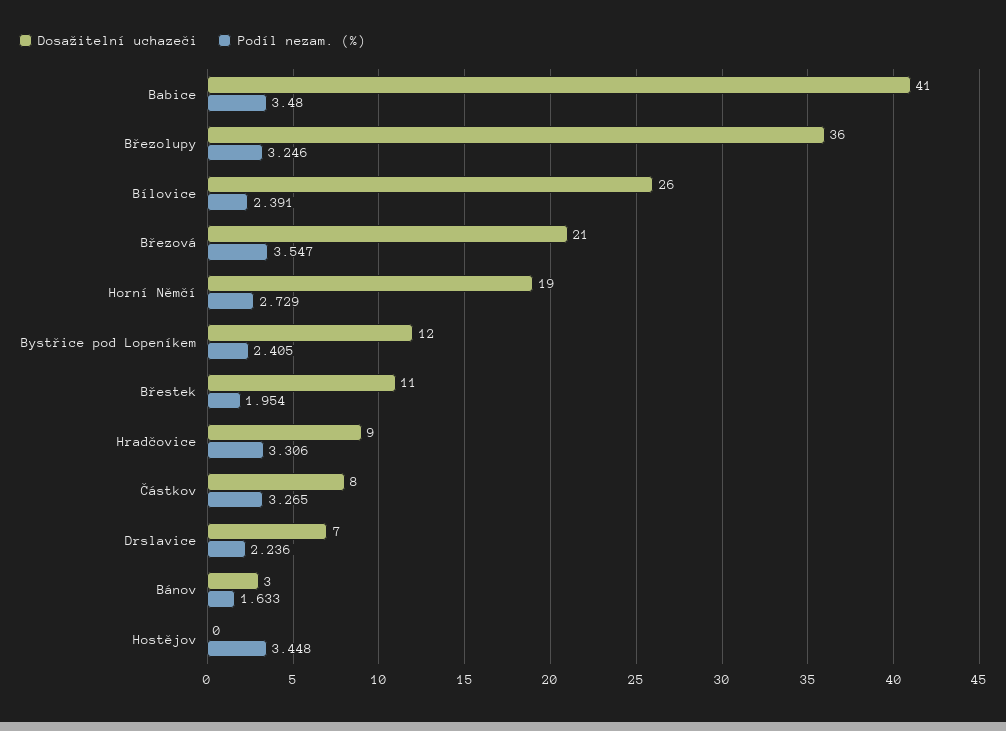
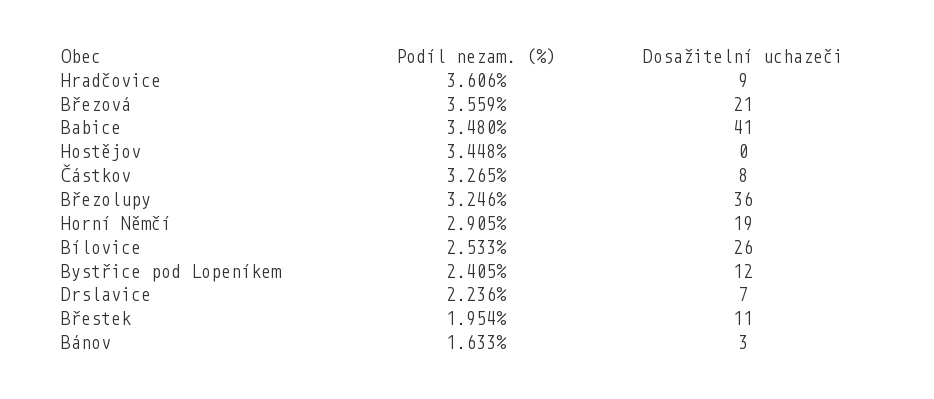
  {
    "Dosažitelní uchazeči": {
      "Babice": 41,
      "Březolupy": 36,
      "Bílovice": 26,
      "Březová": 21,
      "Horní Němčí": 19,
      "Bystřice pod Lopeníkem": 12,
      "Břestek": 11,
      "Hradčovice": 9,
      "Částkov": 8,
      "Drslavice": 7,
      "Bánov": 3,
      "Hostějov": 0
    },
    "Podíl nezam. (%)": {
      "Babice": 3.48,
      "Březolupy": 3.246,
-     "Bílovice": 2.391,
+     "Bílovice": 2.533,
-     "Březová": 3.547,
+     "Březová": 3.559,
-     "Horní Němčí": 2.729,
+     "Horní Němčí": 2.905,
      "Bystřice pod Lopeníkem": 2.405,
      "Břestek": 1.954,
-     "Hradčovice": 3.306,
+     "Hradčovice": 3.606,
      "Částkov": 3.265,
      "Drslavice": 2.236,
      "Bánov": 1.633,
      "Hostějov": 3.448
    }
  }

